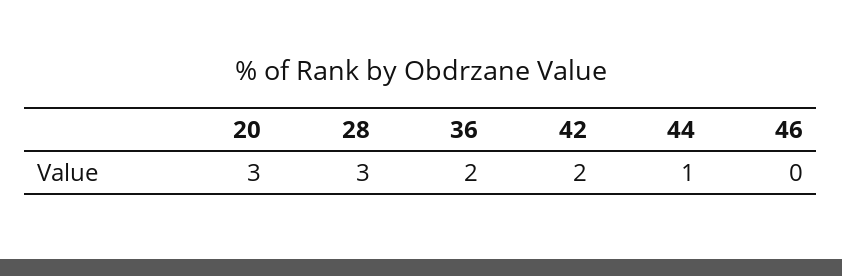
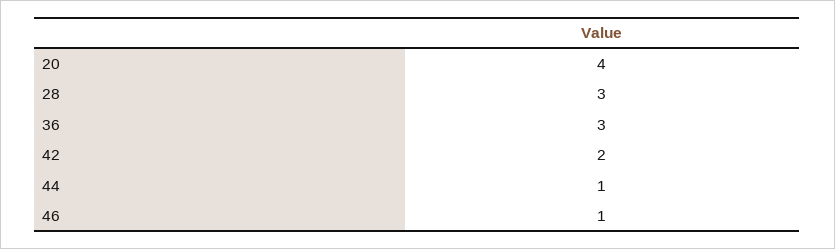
  {
-   "20": 3,
+   "20": 4,
    "28": 3,
-   "36": 2,
+   "36": 3,
    "42": 2,
    "44": 1,
-   "46": 0
+   "46": 1
  }

